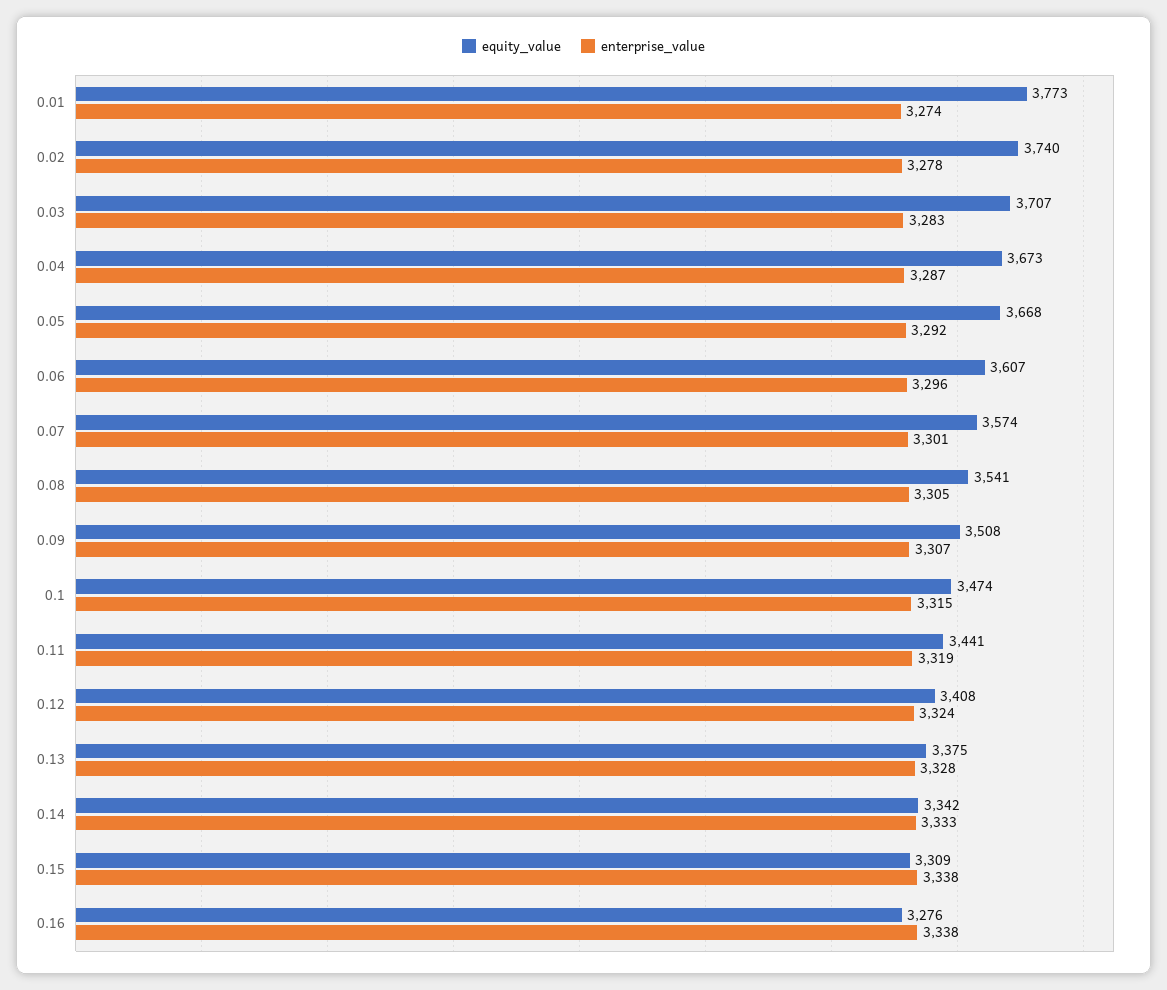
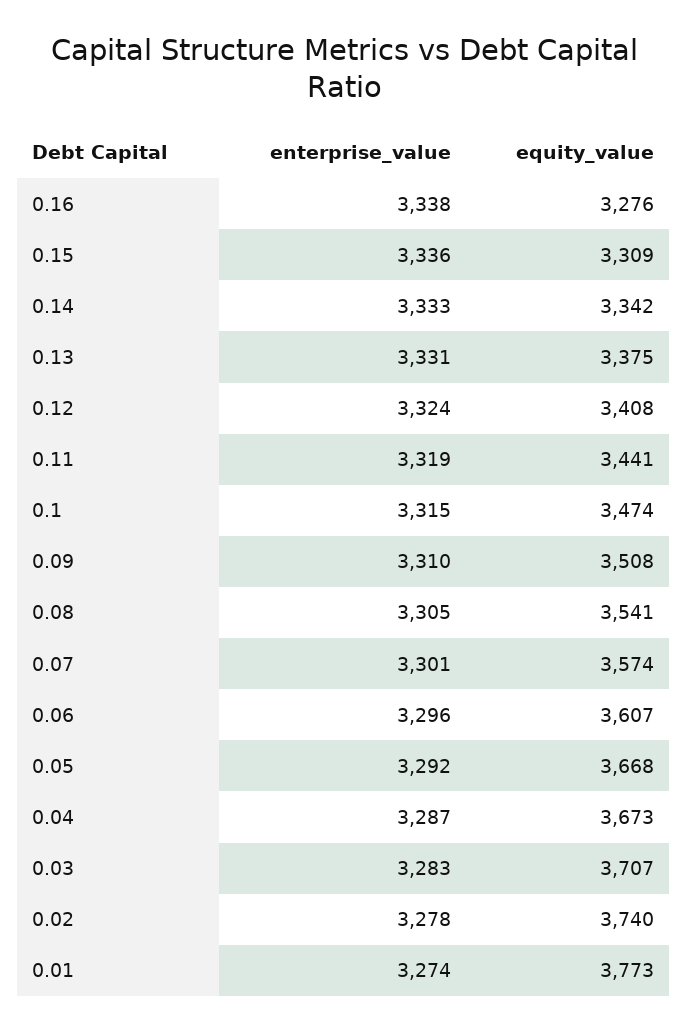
  {
    "equity_value": {
      "0.01": 3773,
      "0.02": 3740,
      "0.03": 3707,
      "0.04": 3673,
      "0.05": 3668,
      "0.06": 3607,
      "0.07": 3574,
      "0.08": 3541,
      "0.09": 3508,
      "0.1": 3474,
      "0.11": 3441,
      "0.12": 3408,
      "0.13": 3375,
      "0.14": 3342,
      "0.15": 3309,
      "0.16": 3276
    },
    "enterprise_value": {
      "0.01": 3274,
      "0.02": 3278,
      "0.03": 3283,
      "0.04": 3287,
      "0.05": 3292,
      "0.06": 3296,
      "0.07": 3301,
      "0.08": 3305,
-     "0.09": 3307,
+     "0.09": 3310,
      "0.1": 3315,
      "0.11": 3319,
      "0.12": 3324,
-     "0.13": 3328,
+     "0.13": 3331,
      "0.14": 3333,
-     "0.15": 3338,
+     "0.15": 3336,
      "0.16": 3338
    }
  }

